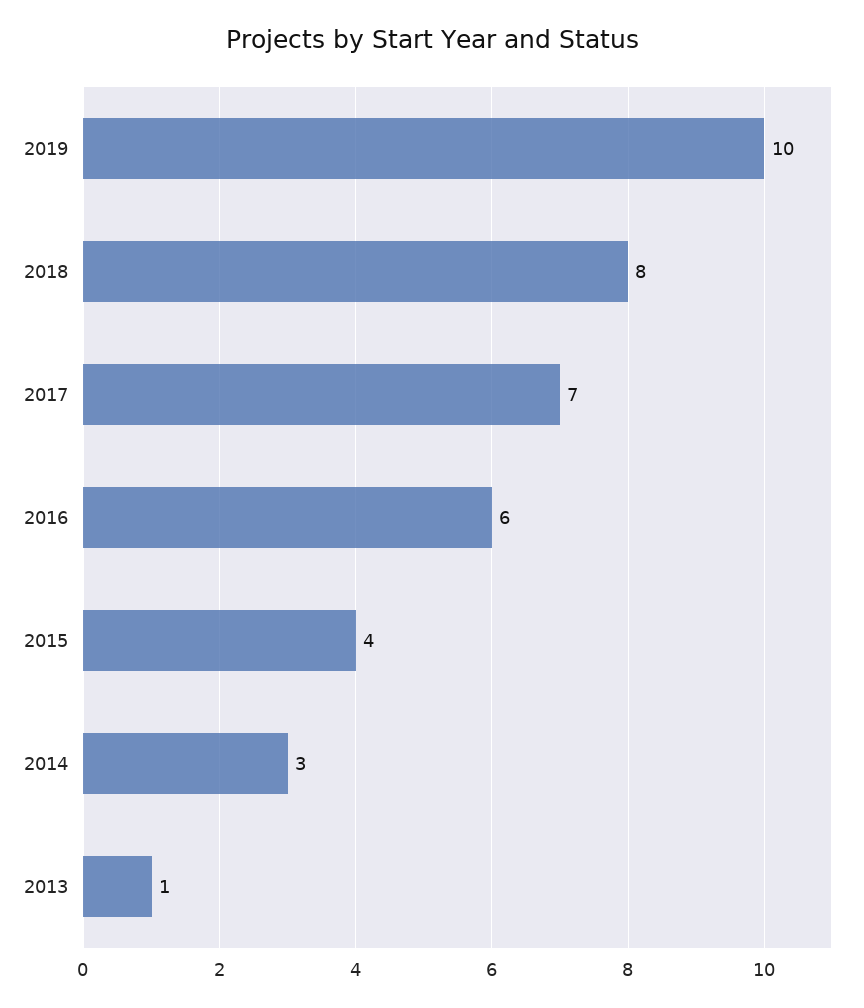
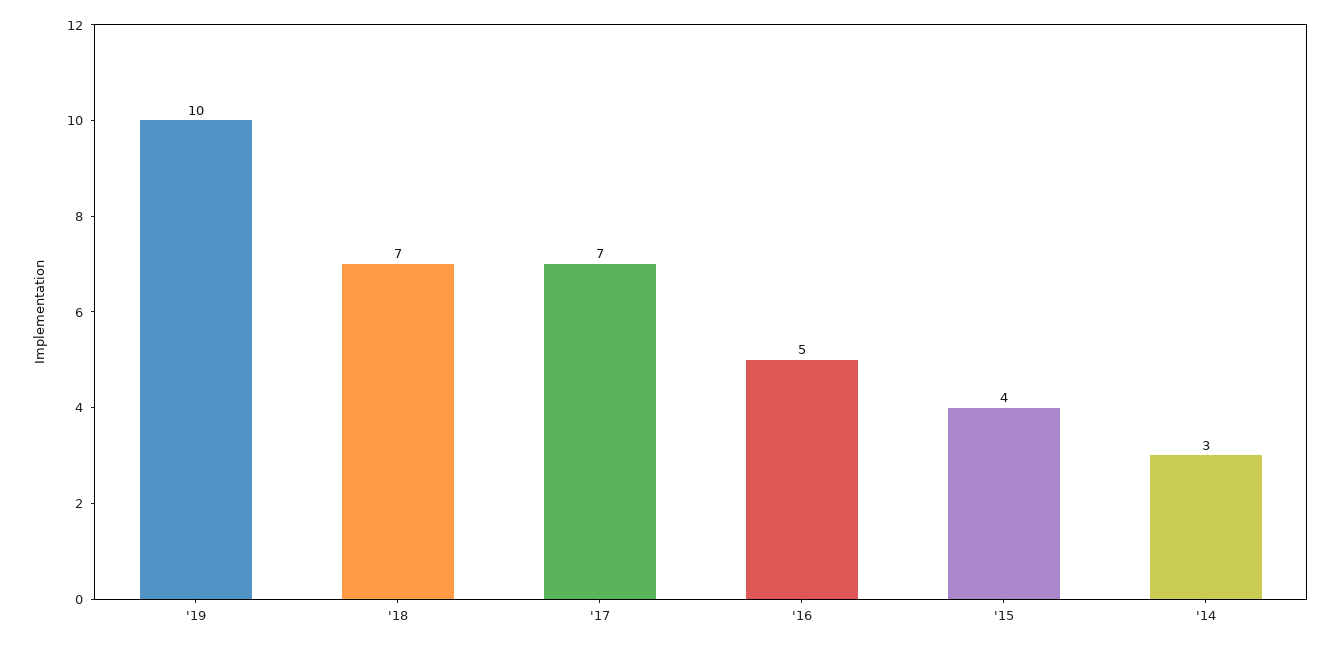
  {
    "2019": 10,
-   "2018": 8,
+   "2018": 7,
    "2017": 7,
-   "2016": 6,
+   "2016": 5,
    "2015": 4,
-   "2014": 3,
+   "2014": 3
-   "2013": 1
  }

